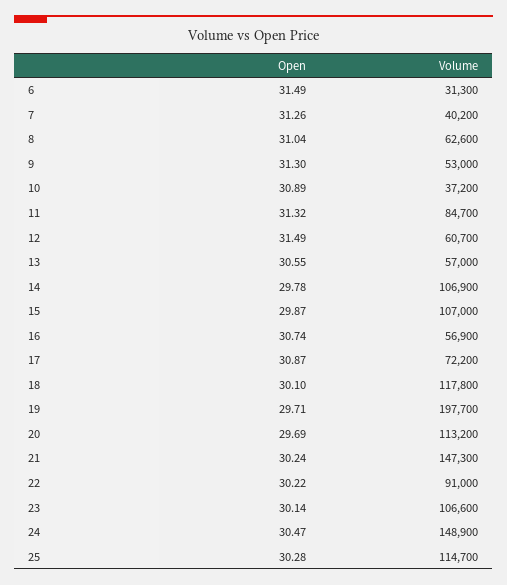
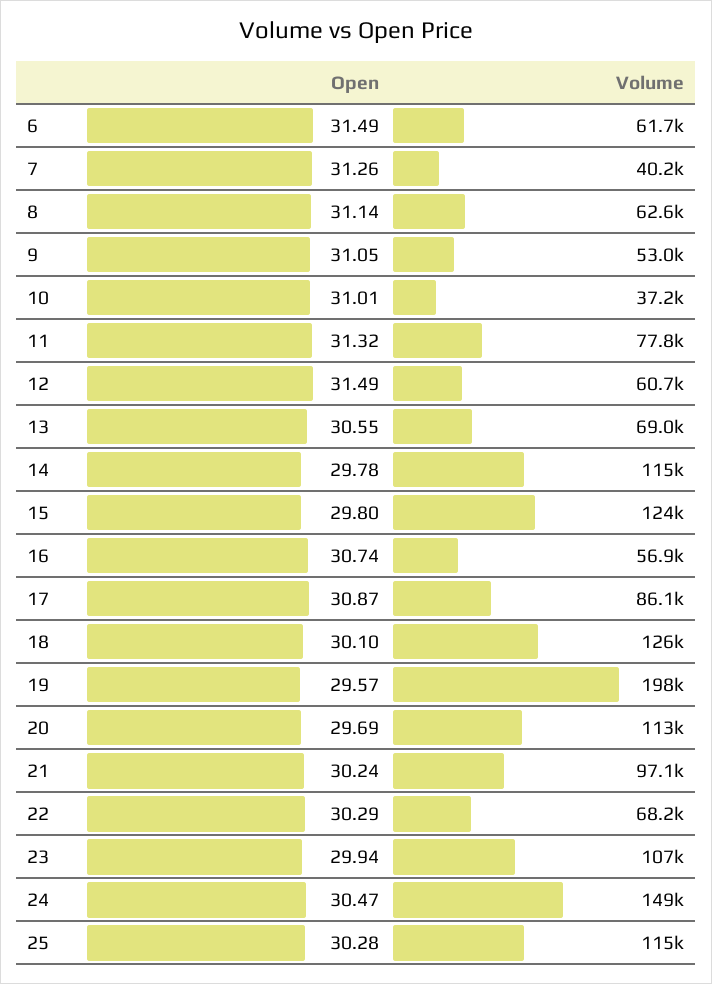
  {
    "Open": {
      "6": 31.49,
      "7": 31.26,
-     "8": 31.04,
+     "8": 31.14,
-     "9": 31.3,
+     "9": 31.05,
-     "10": 30.89,
+     "10": 31.01,
      "11": 31.32,
      "12": 31.49,
      "13": 30.55,
      "14": 29.78,
-     "15": 29.87,
+     "15": 29.8,
      "16": 30.74,
      "17": 30.87,
      "18": 30.1,
-     "19": 29.71,
+     "19": 29.57,
      "20": 29.69,
      "21": 30.24,
-     "22": 30.22,
+     "22": 30.29,
-     "23": 30.14,
+     "23": 29.94,
      "24": 30.47,
      "25": 30.28
    },
    "Volume": {
-     "6": 31300,
+     "6": 61700,
      "7": 40200,
      "8": 62600,
      "9": 53000,
      "10": 37200,
-     "11": 84700,
+     "11": 77800,
      "12": 60700,
-     "13": 57000,
+     "13": 69000,
-     "14": 106900,
+     "14": 115000,
-     "15": 107000,
+     "15": 124000,
      "16": 56900,
-     "17": 72200,
+     "17": 86100,
-     "18": 117800,
+     "18": 126000,
      "19": 197700,
      "20": 113200,
-     "21": 147300,
+     "21": 97100,
-     "22": 91000,
+     "22": 68200,
      "23": 106600,
      "24": 148900,
      "25": 114700
    }
  }

